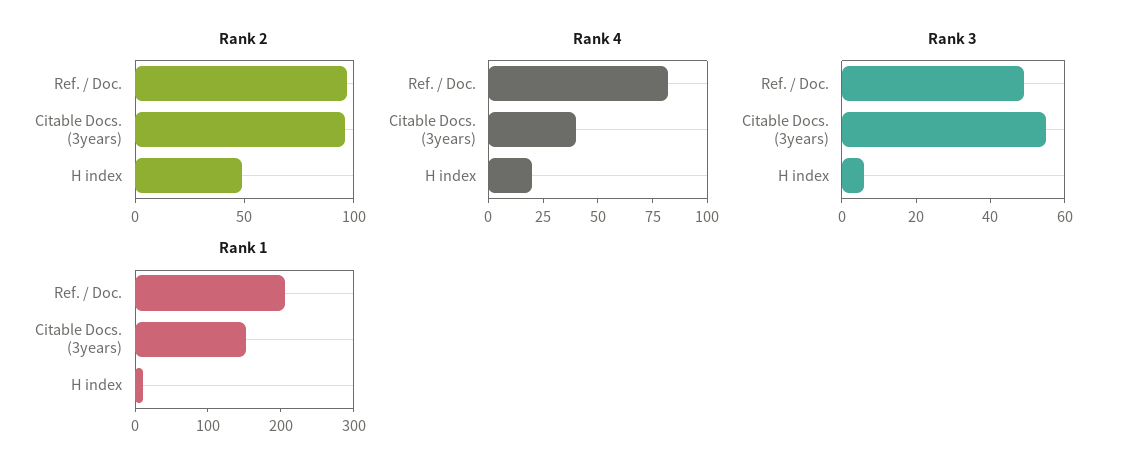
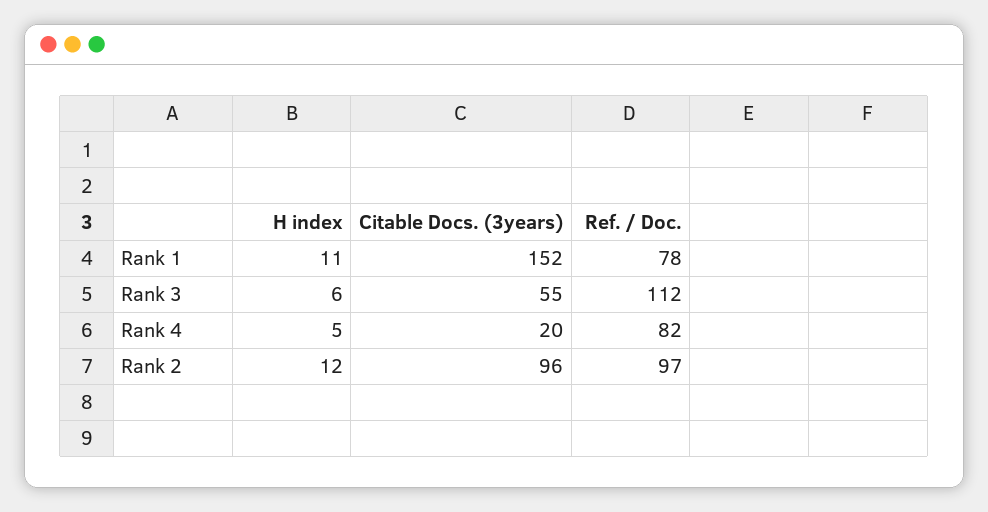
  {
    "Rank 2": {
      "Ref. / Doc.": 97,
      "Citable Docs. (3years)": 96,
-     "H index": 50
+     "H index": 12
    },
    "Rank 4": {
      "Ref. / Doc.": 82,
-     "Citable Docs. (3years)": 40,
+     "Citable Docs. (3years)": 20,
-     "H index": 20
+     "H index": 5
    },
    "Rank 3": {
-     "Ref. / Doc.": 50,
+     "Ref. / Doc.": 112,
      "Citable Docs. (3years)": 55,
      "H index": 6
    },
    "Rank 1": {
-     "Ref. / Doc.": 200,
+     "Ref. / Doc.": 78,
      "Citable Docs. (3years)": 152,
      "H index": 11
    }
  }

